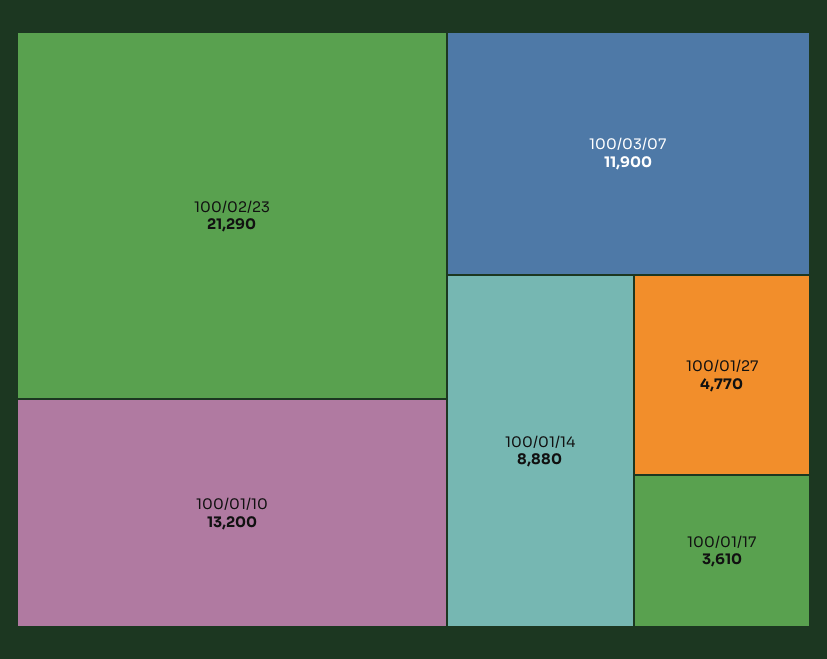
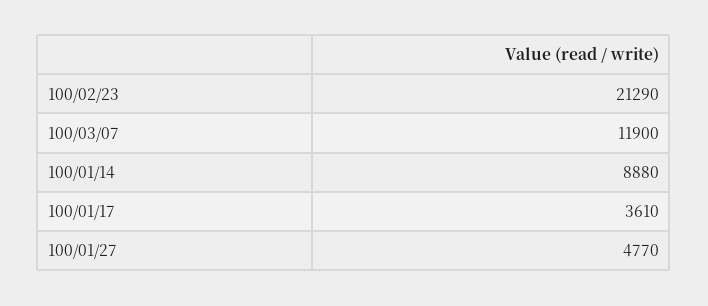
  {
    "100/02/23": 21290,
-   "100/01/10": 13200,
    "100/03/07": 11900,
    "100/01/14": 8880,
    "100/01/27": 4770,
    "100/01/17": 3610
  }

